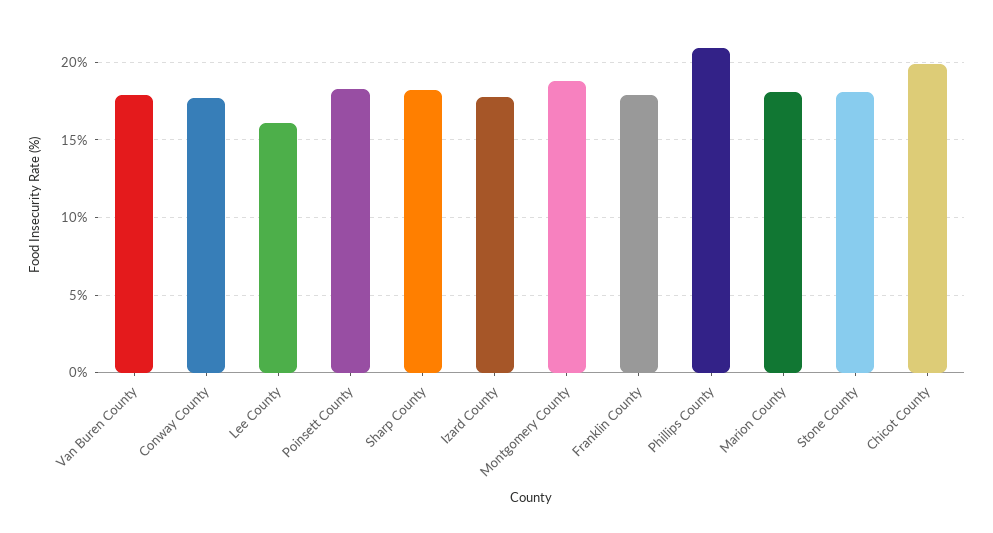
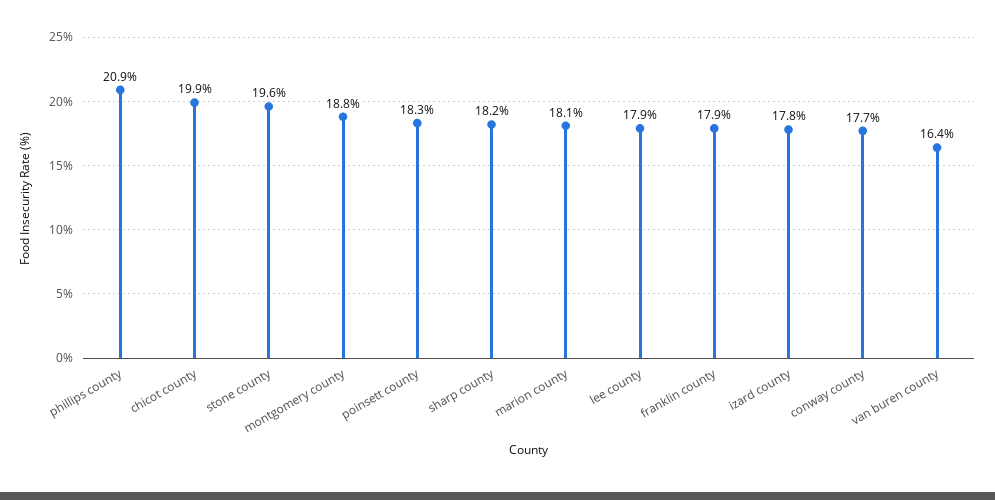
  {
-   "Van Buren County": 18,
+   "Van Buren County": 16.4,
    "Conway County": 17.7,
-   "Lee County": 16,
+   "Lee County": 17.9,
    "Poinsett County": 18.3,
    "Sharp County": 18.2,
    "Izard County": 17.8,
    "Montgomery County": 18.8,
    "Franklin County": 17.9,
    "Phillips County": 20.9,
    "Marion County": 18.1,
-   "Stone County": 18,
+   "Stone County": 19.6,
    "Chicot County": 19.9
  }

